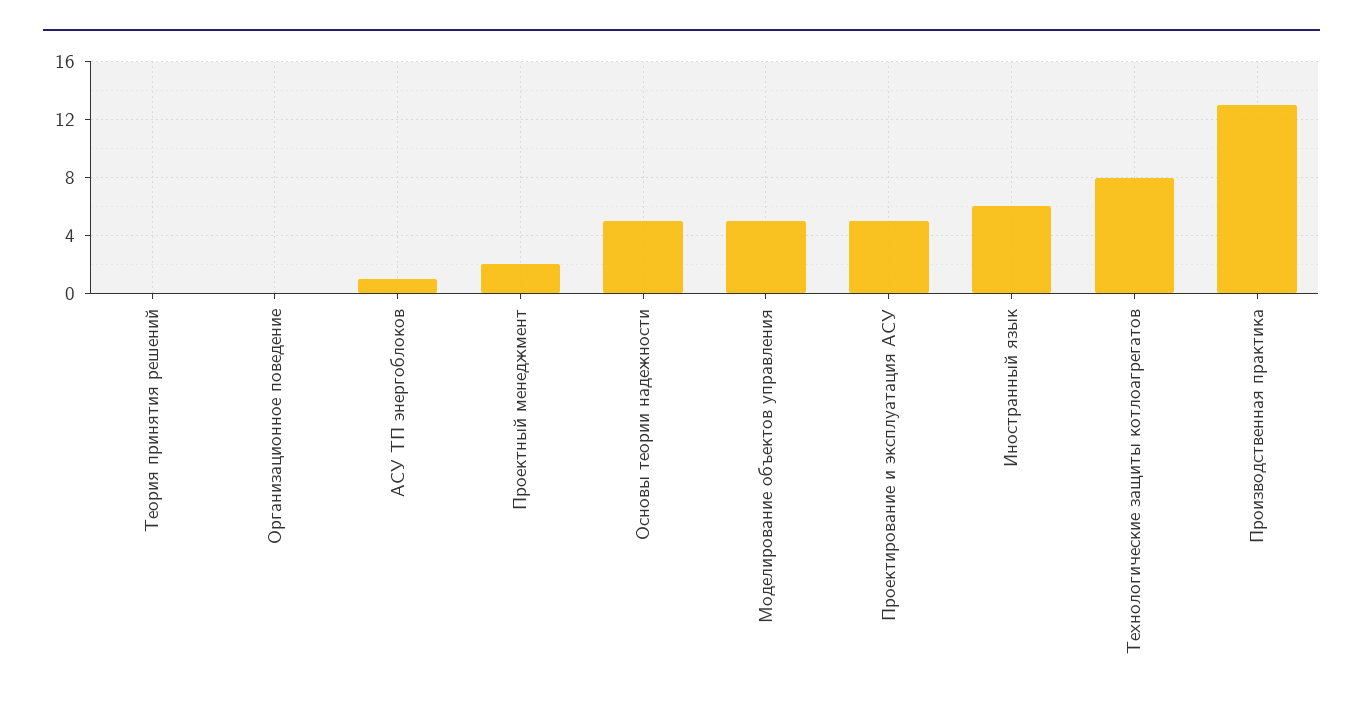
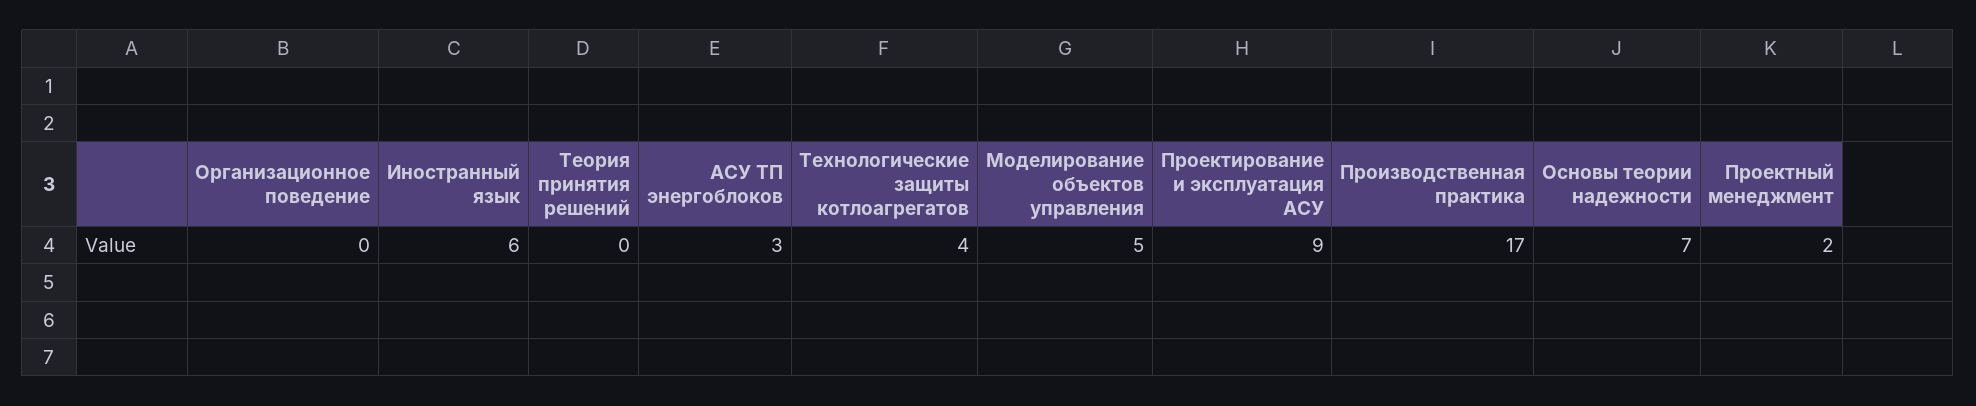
  {
    "Теория принятия решений": 0,
    "Организационное поведение": 0,
-   "АСУ ТП энергоблоков": 1,
+   "АСУ ТП энергоблоков": 3,
    "Проектный менеджмент": 2,
-   "Основы теории надежности": 5,
+   "Основы теории надежности": 7,
    "Моделирование объектов управления": 5,
-   "Проектирование и эксплуатация АСУ": 5,
+   "Проектирование и эксплуатация АСУ": 9,
    "Иностранный язык": 6,
-   "Технологические защиты котлоагрегатов": 8,
+   "Технологические защиты котлоагрегатов": 4,
-   "Производственная практика": 13
+   "Производственная практика": 17
  }

